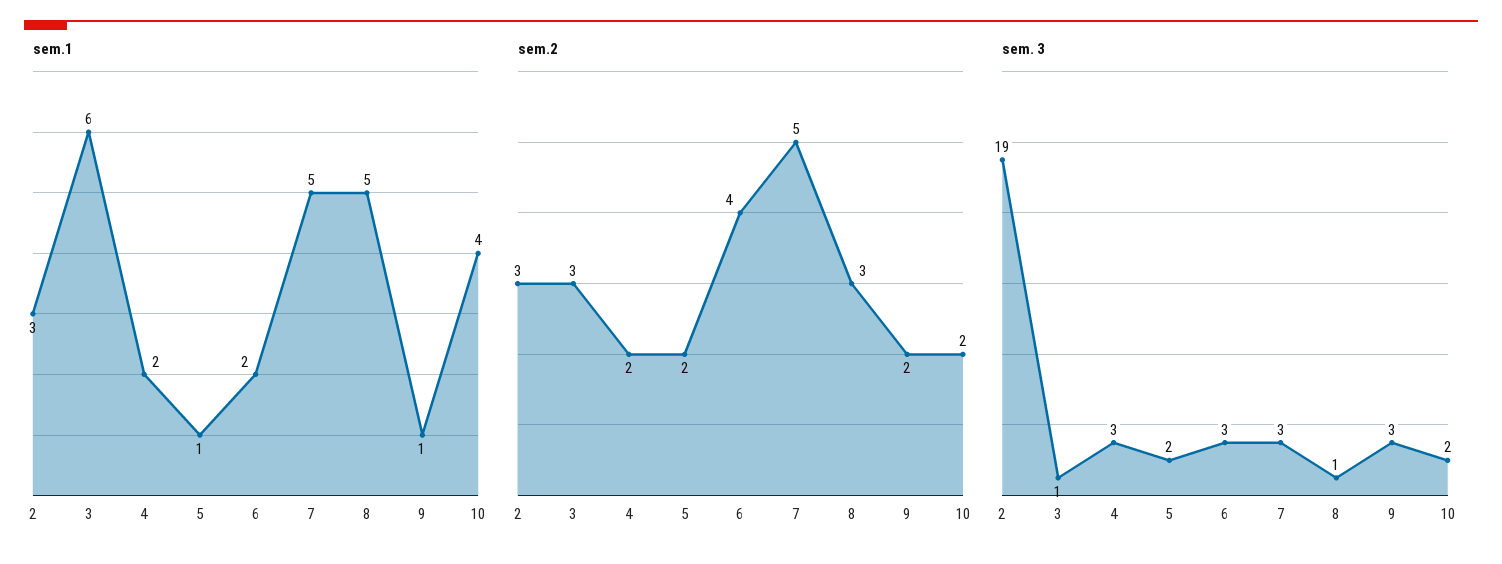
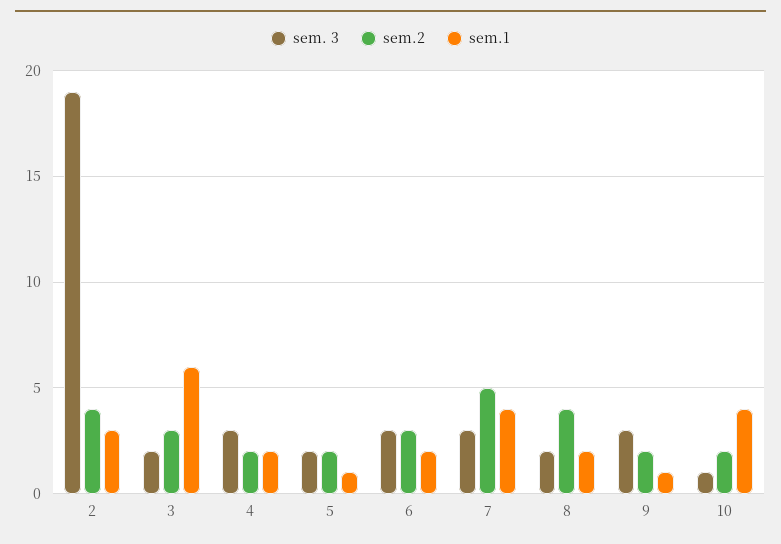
  {
    "sem.1": {
      "2": 3,
      "3": 6,
      "4": 2,
      "5": 1,
      "6": 2,
-     "7": 5,
+     "7": 4,
-     "8": 5,
+     "8": 2,
      "9": 1,
      "10": 4
    },
    "sem.2": {
-     "2": 3,
+     "2": 4,
      "3": 3,
      "4": 2,
      "5": 2,
-     "6": 4,
+     "6": 3,
      "7": 5,
-     "8": 3,
+     "8": 4,
      "9": 2,
      "10": 2
    },
    "sem. 3": {
      "2": 19,
-     "3": 1,
+     "3": 2,
      "4": 3,
      "5": 2,
      "6": 3,
      "7": 3,
-     "8": 1,
+     "8": 2,
      "9": 3,
-     "10": 2
+     "10": 1
    }
  }

